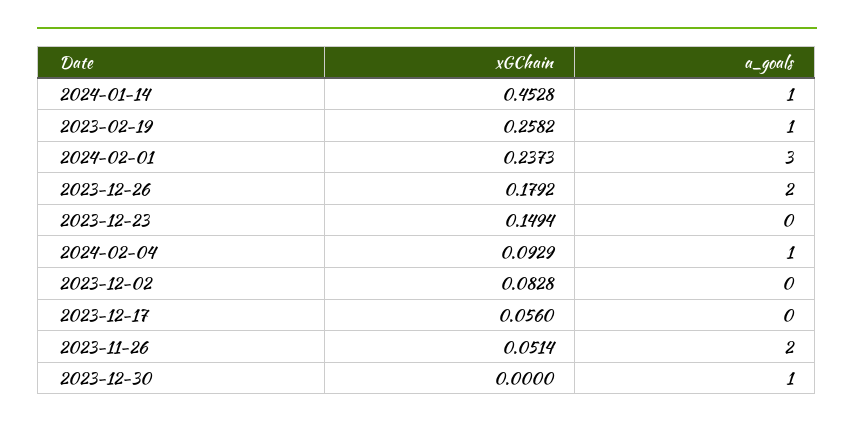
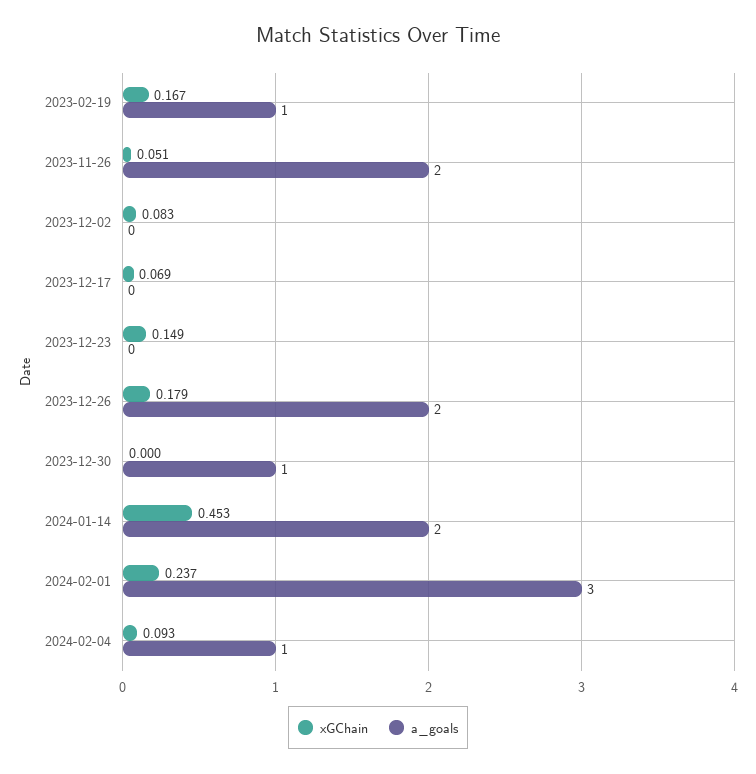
  {
    "xGChain": {
      "2024-01-14": 0.4528,
-     "2023-02-19": 0.2582,
+     "2023-02-19": 0.167,
      "2024-02-01": 0.2373,
      "2023-12-26": 0.1792,
      "2023-12-23": 0.1494,
      "2024-02-04": 0.0929,
      "2023-12-02": 0.0828,
-     "2023-12-17": 0.056,
+     "2023-12-17": 0.069,
      "2023-11-26": 0.0514,
      "2023-12-30": 0
    },
    "a_goals": {
-     "2024-01-14": 1,
+     "2024-01-14": 2,
      "2023-02-19": 1,
      "2024-02-01": 3,
      "2023-12-26": 2,
      "2023-12-23": 0,
      "2024-02-04": 1,
      "2023-12-02": 0,
      "2023-12-17": 0,
      "2023-11-26": 2,
      "2023-12-30": 1
    }
  }

